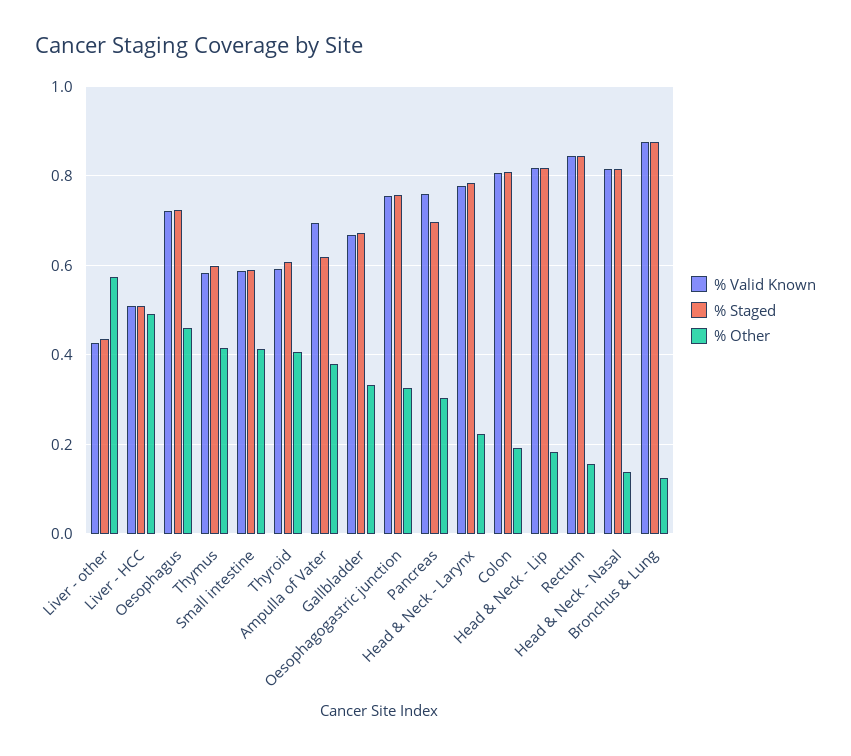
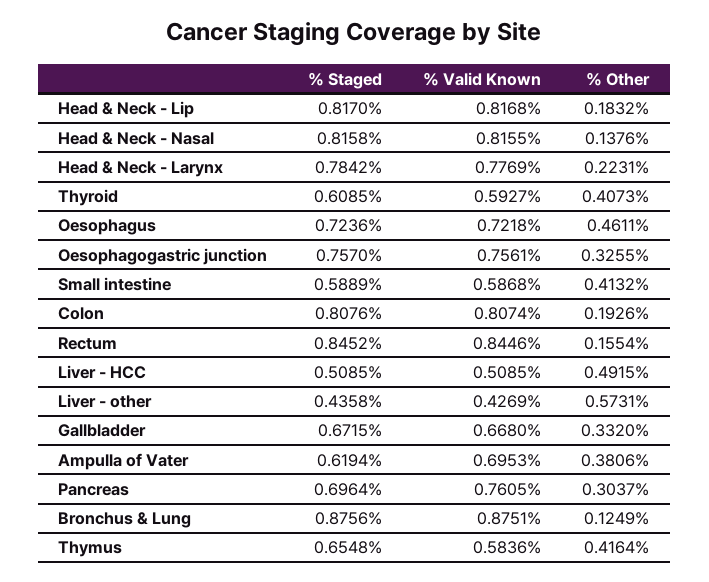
  {
    "% Valid Known": {
      "Liver - other": 0.4269,
      "Liver - HCC": 0.5085,
      "Oesophagus": 0.7218,
      "Thymus": 0.5836,
      "Small intestine": 0.5868,
      "Thyroid": 0.5927,
      "Ampulla of Vater": 0.6953,
      "Gallbladder": 0.668,
      "Oesophagogastric junction": 0.7561,
      "Pancreas": 0.7605,
      "Head & Neck - Larynx": 0.7769,
      "Colon": 0.8074,
      "Head & Neck - Lip": 0.8168,
      "Rectum": 0.8446,
      "Head & Neck - Nasal": 0.8155,
      "Bronchus & Lung": 0.8751
    },
    "% Staged": {
      "Liver - other": 0.4358,
      "Liver - HCC": 0.5085,
      "Oesophagus": 0.7236,
-     "Thymus": 0.6,
+     "Thymus": 0.6548,
      "Small intestine": 0.5889,
      "Thyroid": 0.6085,
      "Ampulla of Vater": 0.6194,
      "Gallbladder": 0.6715,
      "Oesophagogastric junction": 0.757,
      "Pancreas": 0.6964,
      "Head & Neck - Larynx": 0.7842,
      "Colon": 0.8076,
      "Head & Neck - Lip": 0.817,
      "Rectum": 0.8452,
      "Head & Neck - Nasal": 0.8158,
      "Bronchus & Lung": 0.8756
    },
    "% Other": {
      "Liver - other": 0.5731,
      "Liver - HCC": 0.4915,
      "Oesophagus": 0.4611,
      "Thymus": 0.4164,
      "Small intestine": 0.4132,
      "Thyroid": 0.4073,
      "Ampulla of Vater": 0.3806,
      "Gallbladder": 0.332,
      "Oesophagogastric junction": 0.3255,
      "Pancreas": 0.3037,
      "Head & Neck - Larynx": 0.2231,
      "Colon": 0.1926,
      "Head & Neck - Lip": 0.1832,
      "Rectum": 0.1554,
      "Head & Neck - Nasal": 0.1376,
      "Bronchus & Lung": 0.1249
    }
  }

